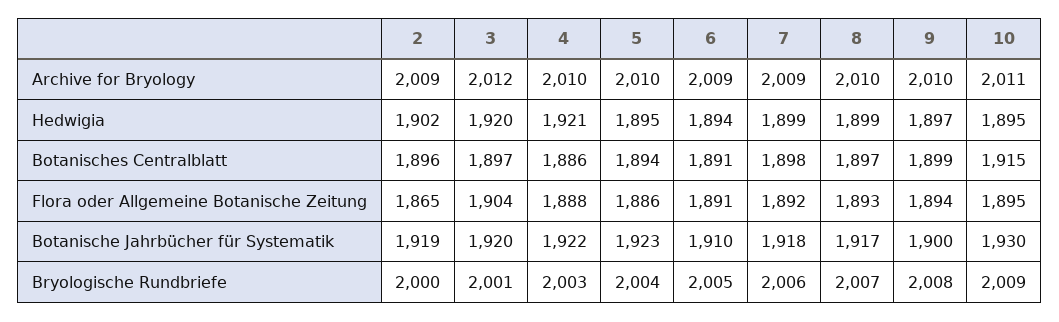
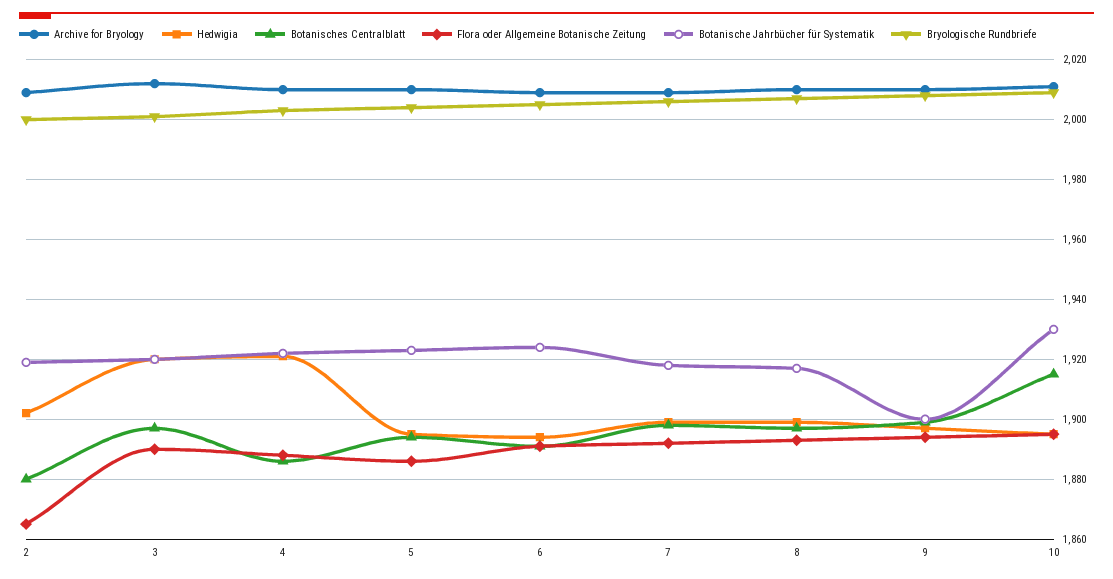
  {
    "Archive for Bryology": {
      "2": 2009,
      "3": 2012,
      "4": 2010,
      "5": 2010,
      "6": 2009,
      "7": 2009,
      "8": 2010,
      "9": 2010,
      "10": 2011
    },
    "Hedwigia": {
      "2": 1902,
      "3": 1920,
      "4": 1921,
      "5": 1895,
      "6": 1894,
      "7": 1899,
      "8": 1899,
      "9": 1897,
      "10": 1895
    },
    "Botanisches Centralblatt": {
-     "2": 1896,
+     "2": 1880,
      "3": 1897,
      "4": 1886,
      "5": 1894,
      "6": 1891,
      "7": 1898,
      "8": 1897,
      "9": 1899,
      "10": 1915
    },
    "Flora oder Allgemeine Botanische Zeitung": {
      "2": 1865,
-     "3": 1904,
+     "3": 1890,
      "4": 1888,
      "5": 1886,
      "6": 1891,
      "7": 1892,
      "8": 1893,
      "9": 1894,
      "10": 1895
    },
    "Botanische Jahrbücher für Systematik": {
      "2": 1919,
      "3": 1920,
      "4": 1922,
      "5": 1923,
-     "6": 1910,
+     "6": 1925,
      "7": 1918,
      "8": 1917,
      "9": 1900,
      "10": 1930
    },
    "Bryologische Rundbriefe": {
      "2": 2000,
      "3": 2001,
      "4": 2003,
      "5": 2004,
      "6": 2005,
      "7": 2006,
      "8": 2007,
      "9": 2008,
      "10": 2009
    }
  }

